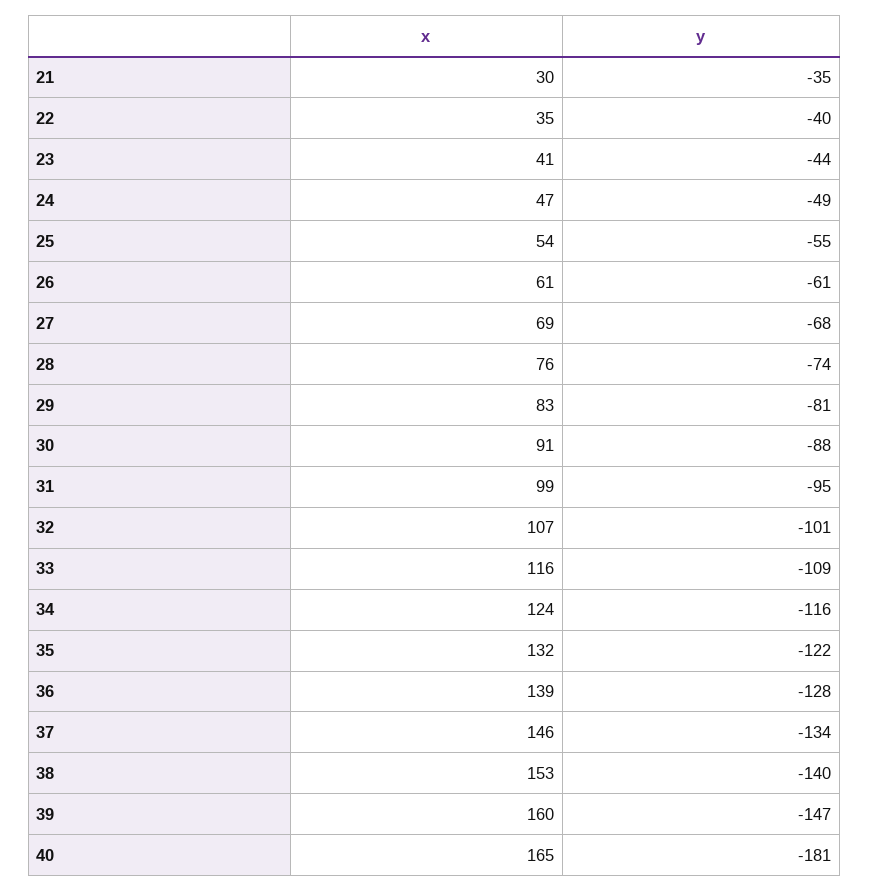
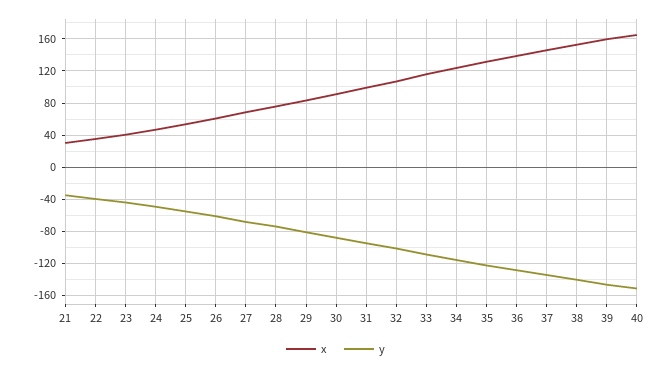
  {
    "x": {
      "21": 30,
      "22": 35,
      "23": 41,
      "24": 47,
      "25": 54,
      "26": 61,
      "27": 69,
      "28": 76,
      "29": 83,
      "30": 91,
      "31": 99,
      "32": 107,
      "33": 116,
      "34": 124,
      "35": 132,
      "36": 139,
      "37": 146,
      "38": 153,
      "39": 160,
      "40": 165
    },
    "y": {
      "21": -35,
      "22": -40,
      "23": -44,
      "24": -49,
      "25": -55,
      "26": -61,
      "27": -68,
      "28": -74,
      "29": -81,
      "30": -88,
      "31": -95,
      "32": -101,
      "33": -109,
      "34": -116,
      "35": -122,
      "36": -128,
      "37": -134,
      "38": -140,
      "39": -147,
-     "40": -181
+     "40": -150
    }
  }

